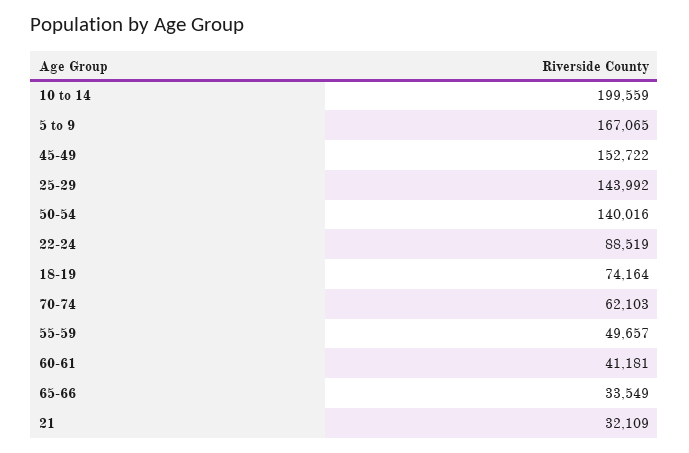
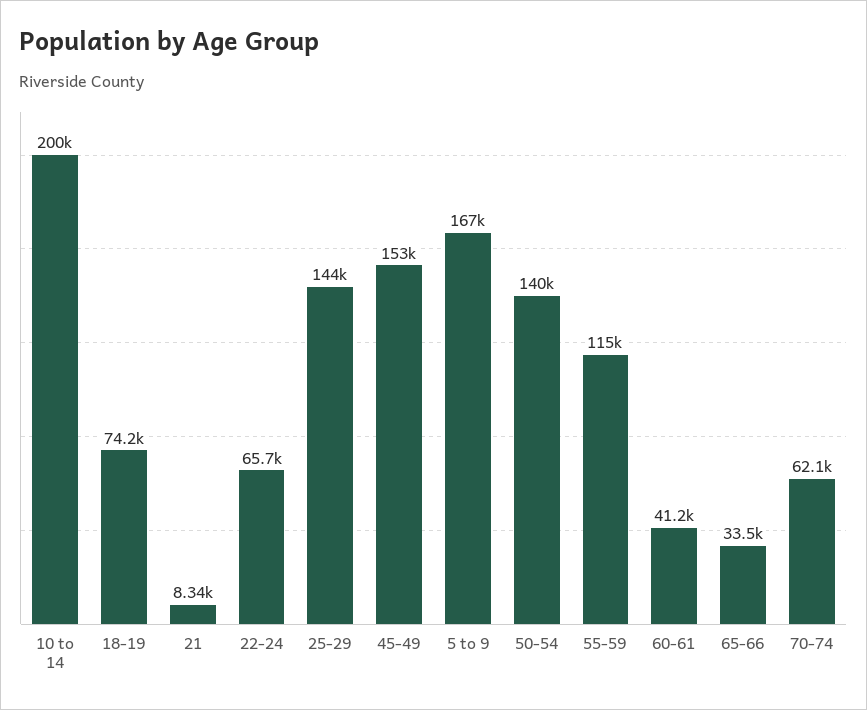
  {
    "10 to 14": 199559,
    "5 to 9": 167065,
    "45-49": 152722,
    "25-29": 143992,
    "50-54": 140016,
-   "22-24": 88519,
+   "22-24": 65700,
    "18-19": 74164,
    "70-74": 62103,
-   "55-59": 49657,
+   "55-59": 115000,
    "60-61": 41181,
    "65-66": 33549,
-   "21": 32109
+   "21": 8340
  }

